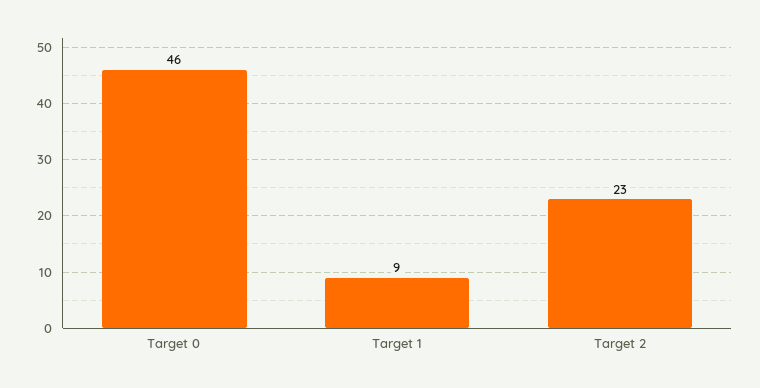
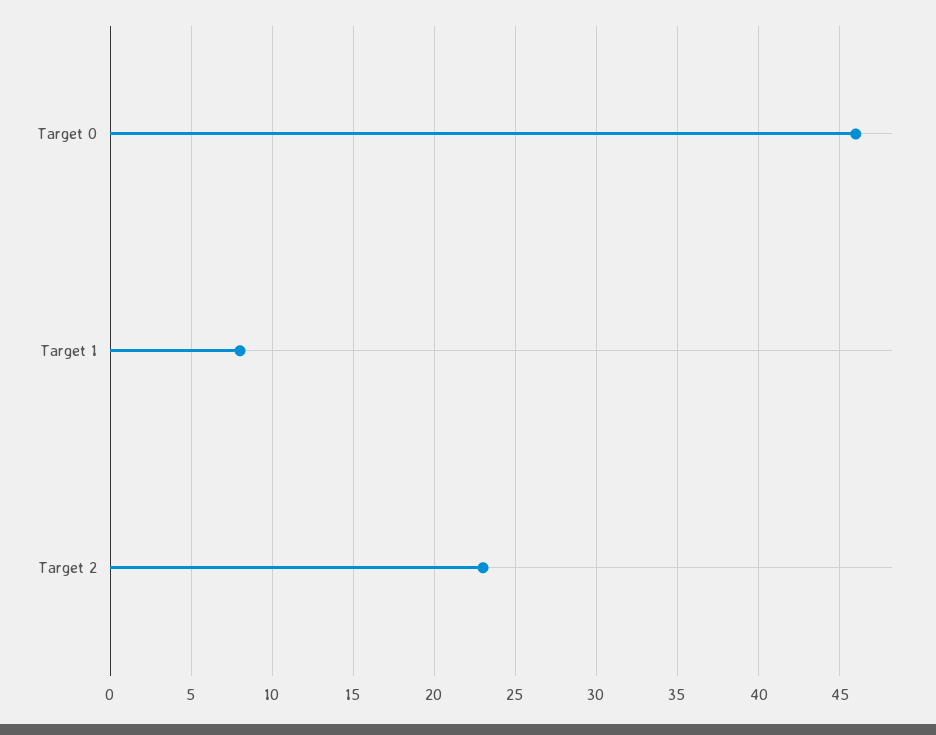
  {
    "Target 0": 46,
-   "Target 1": 9,
+   "Target 1": 8,
    "Target 2": 23
  }

